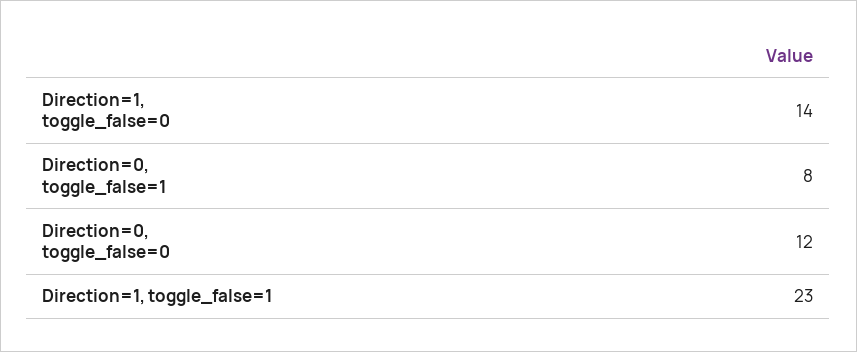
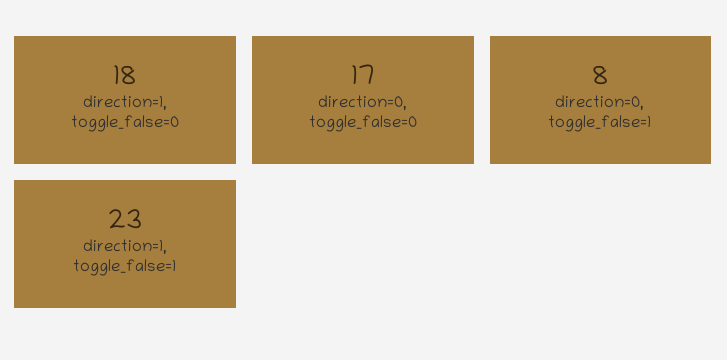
  {
-   "Direction=1, toggle_false=0": 14,
+   "Direction=1, toggle_false=0": 18,
    "Direction=0, toggle_false=1": 8,
-   "Direction=0, toggle_false=0": 12,
+   "Direction=0, toggle_false=0": 17,
    "Direction=1, toggle_false=1": 23
  }

